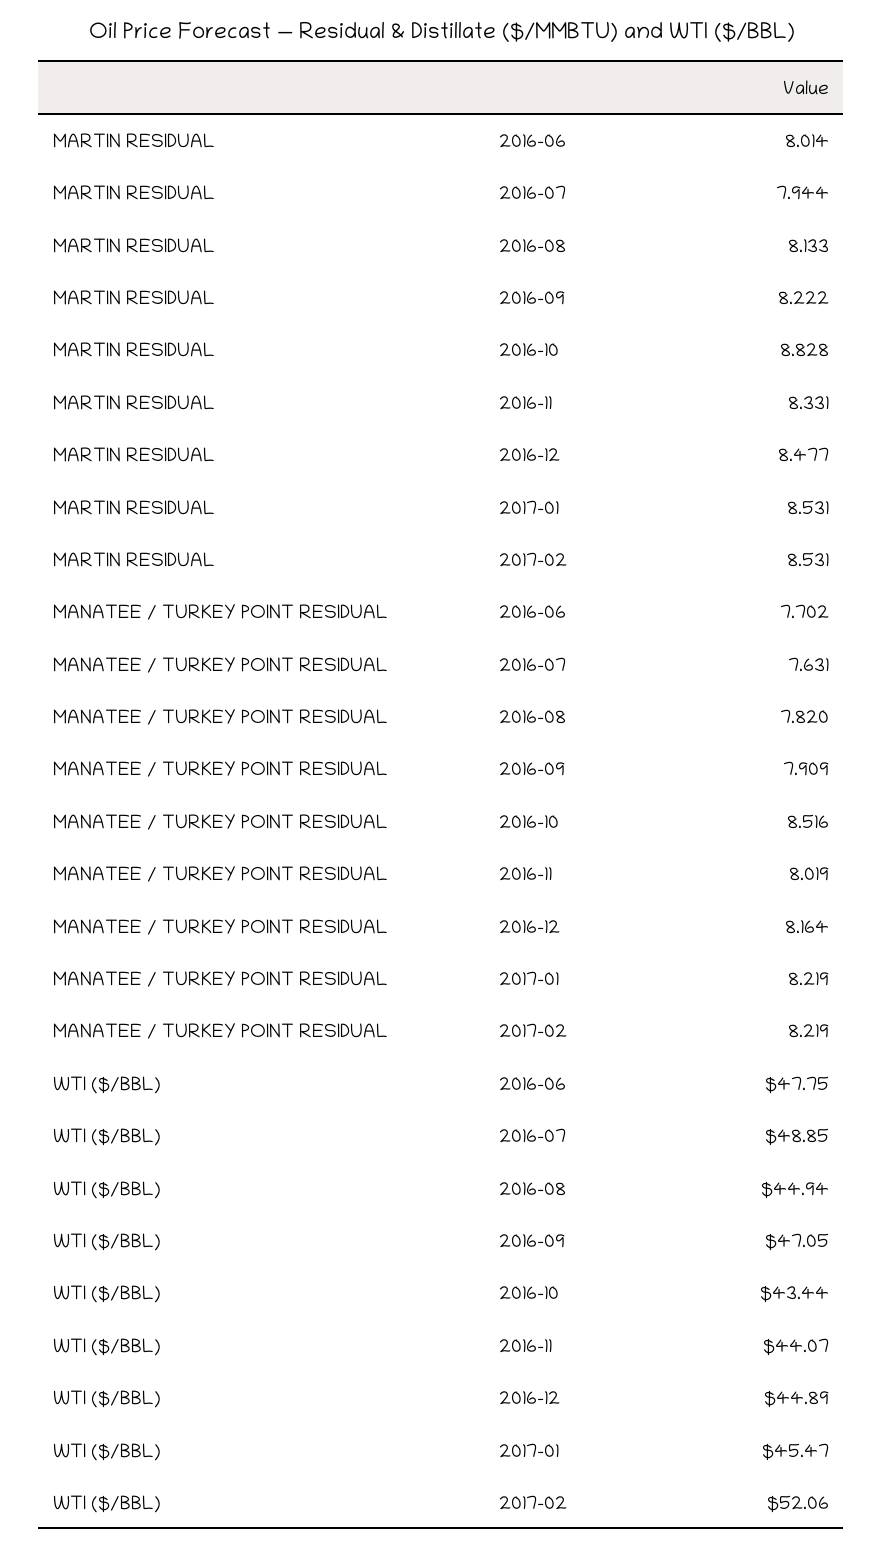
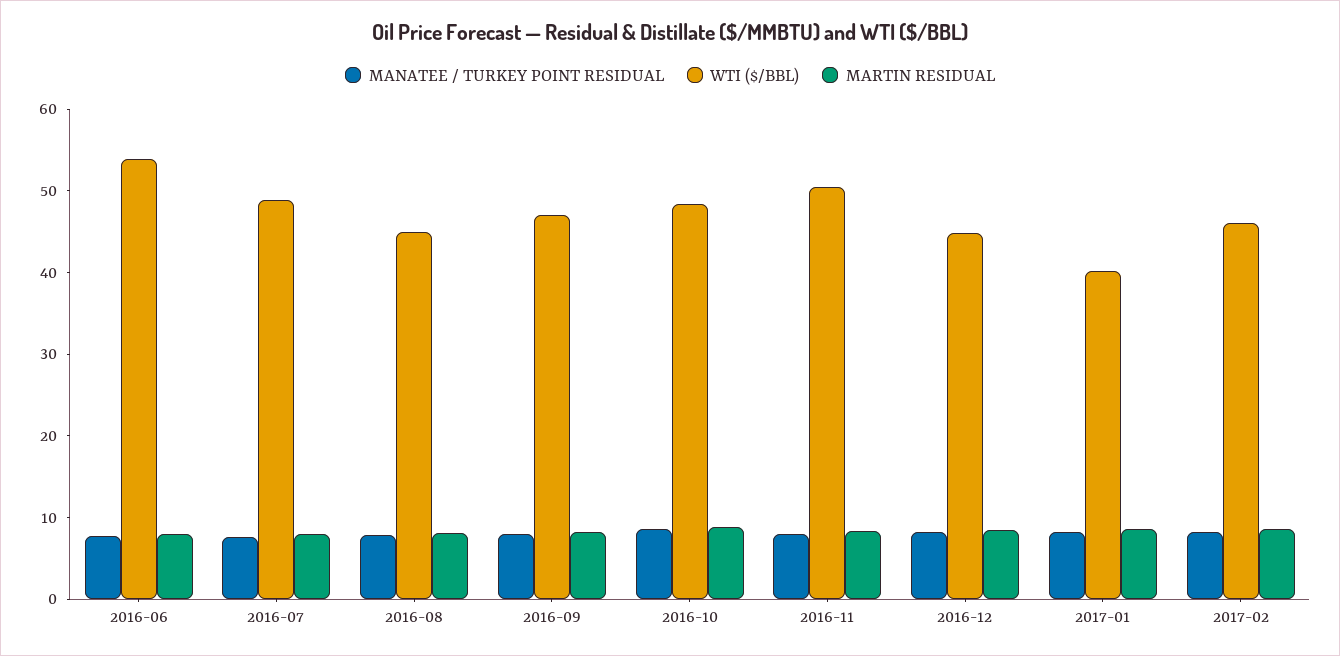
  {
    "MARTIN RESIDUAL": {
      "2016-06": 8.014,
      "2016-07": 7.944,
      "2016-08": 8.133,
      "2016-09": 8.222,
      "2016-10": 8.828,
      "2016-11": 8.331,
      "2016-12": 8.477,
      "2017-01": 8.531,
      "2017-02": 8.531
    },
    "MANATEE / TURKEY POINT RESIDUAL": {
      "2016-06": 7.702,
      "2016-07": 7.631,
      "2016-08": 7.82,
      "2016-09": 7.909,
      "2016-10": 8.516,
      "2016-11": 8.019,
      "2016-12": 8.164,
      "2017-01": 8.219,
      "2017-02": 8.219
    },
    "WTI ($/BBL)": {
-     "2016-06": 47.75,
+     "2016-06": 54,
      "2016-07": 48.85,
      "2016-08": 44.94,
      "2016-09": 47.05,
-     "2016-10": 43.44,
+     "2016-10": 48,
-     "2016-11": 44.07,
+     "2016-11": 50,
      "2016-12": 44.89,
-     "2017-01": 45.47,
+     "2017-01": 40,
-     "2017-02": 52.06
+     "2017-02": 46
    }
  }

